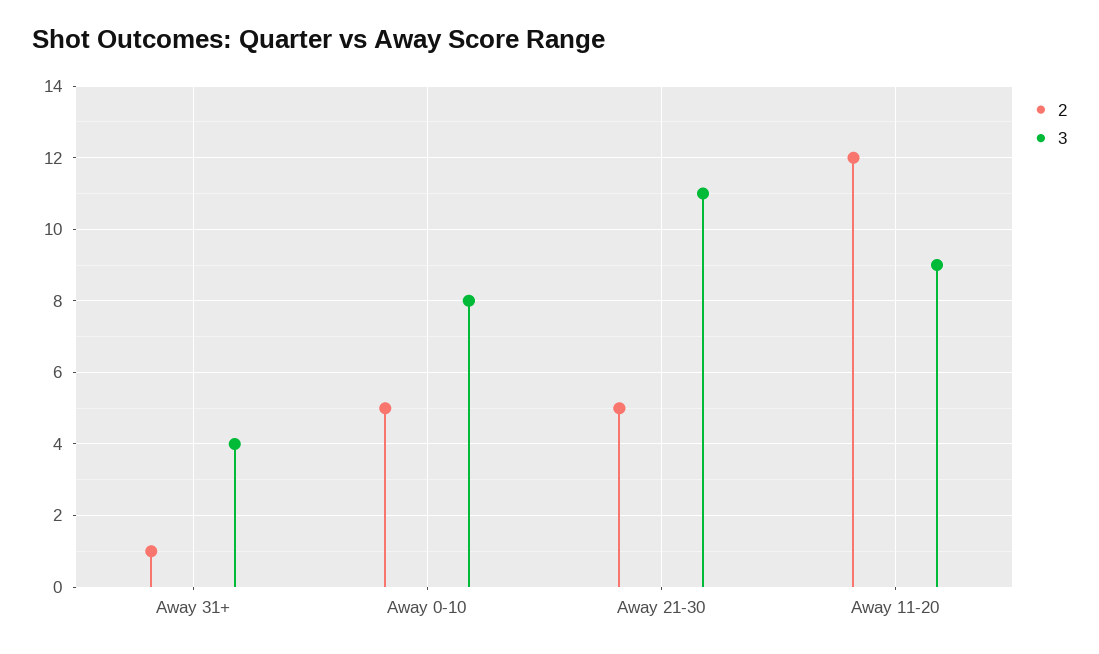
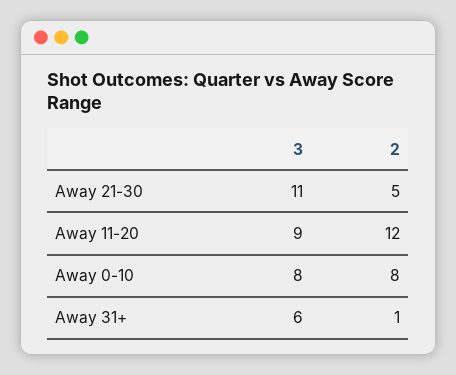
  {
    "2": {
      "Away 31+": 1,
-     "Away 0-10": 5,
+     "Away 0-10": 8,
      "Away 21-30": 5,
      "Away 11-20": 12
    },
    "3": {
-     "Away 31+": 4,
+     "Away 31+": 6,
      "Away 0-10": 8,
      "Away 21-30": 11,
      "Away 11-20": 9
    }
  }

